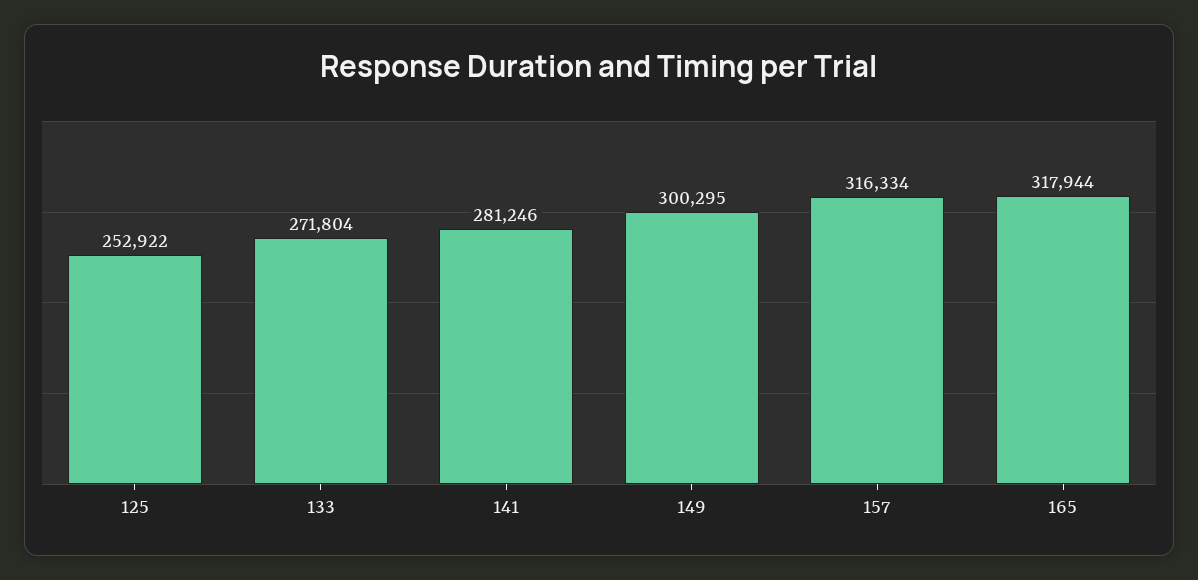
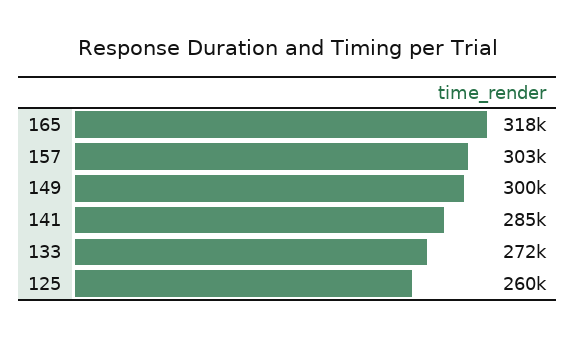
  {
-   "125": 252922,
+   "125": 260000,
    "133": 271804,
-   "141": 281246,
+   "141": 285000,
    "149": 300295,
-   "157": 316334,
+   "157": 303000,
    "165": 317944
  }

